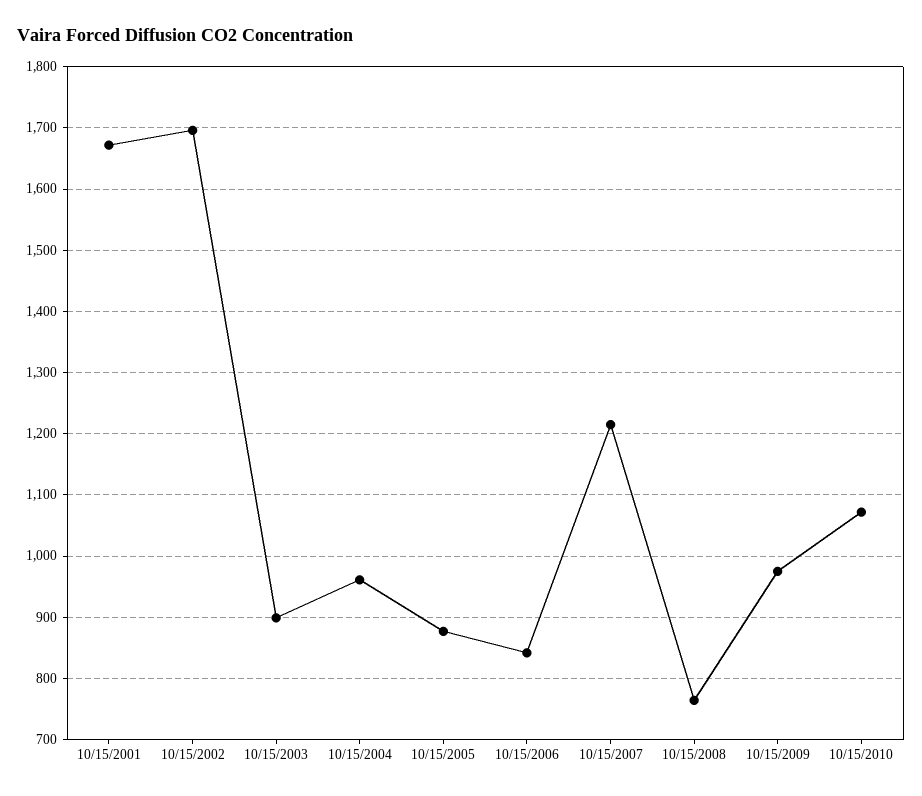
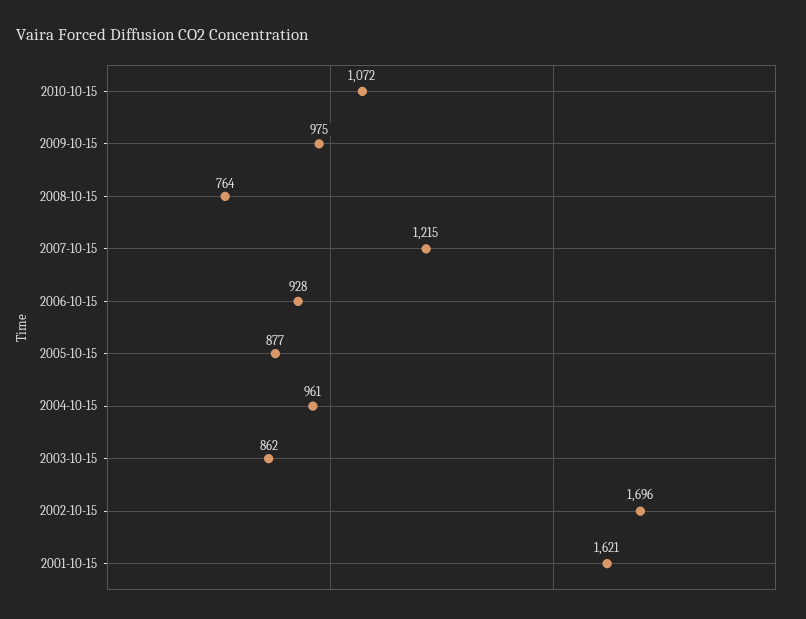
  {
-   "10/15/2001": 1670,
+   "10/15/2001": 1621,
    "10/15/2002": 1696,
-   "10/15/2003": 900,
+   "10/15/2003": 862,
    "10/15/2004": 961,
    "10/15/2005": 877,
-   "10/15/2006": 840,
+   "10/15/2006": 928,
    "10/15/2007": 1215,
    "10/15/2008": 764,
    "10/15/2009": 975,
    "10/15/2010": 1072
  }

